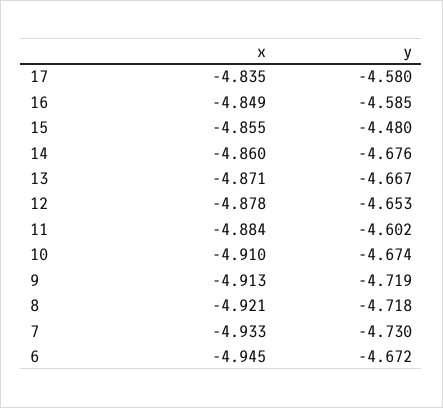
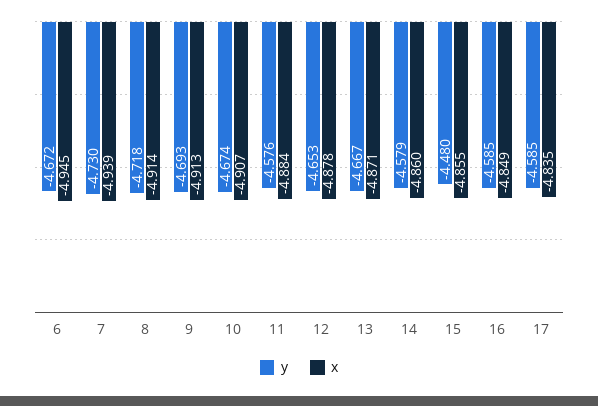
  {
    "x": {
      "17": -4.835,
      "16": -4.849,
      "15": -4.855,
      "14": -4.86,
      "13": -4.871,
      "12": -4.878,
      "11": -4.884,
-     "10": -4.91,
+     "10": -4.907,
      "9": -4.913,
-     "8": -4.921,
+     "8": -4.914,
-     "7": -4.933,
+     "7": -4.939,
      "6": -4.945
    },
    "y": {
-     "17": -4.58,
+     "17": -4.585,
      "16": -4.585,
      "15": -4.48,
-     "14": -4.676,
+     "14": -4.579,
      "13": -4.667,
      "12": -4.653,
-     "11": -4.602,
+     "11": -4.576,
      "10": -4.674,
-     "9": -4.719,
+     "9": -4.693,
      "8": -4.718,
      "7": -4.73,
      "6": -4.672
    }
  }

